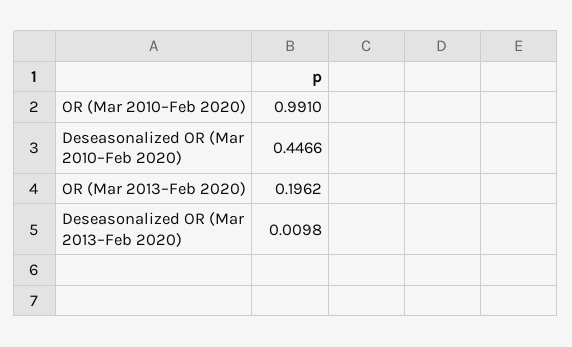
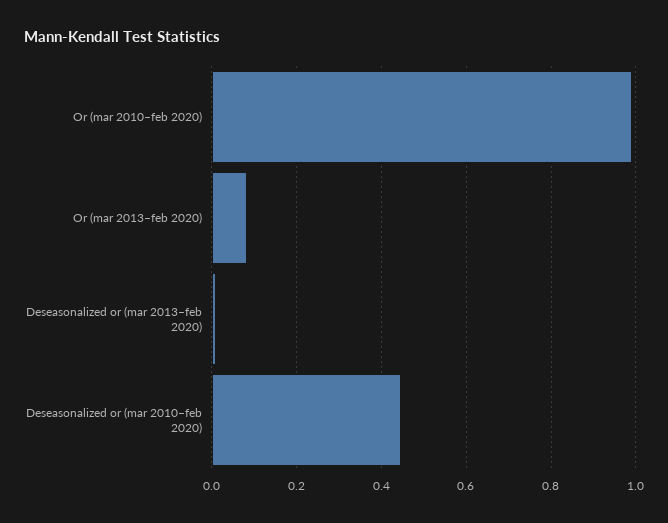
  {
    "OR (Mar 2010–Feb 2020)": 0.991,
    "Deseasonalized OR (Mar 2010–Feb 2020)": 0.4466,
-   "OR (Mar 2013–Feb 2020)": 0.1962,
+   "OR (Mar 2013–Feb 2020)": 0.08,
    "Deseasonalized OR (Mar 2013–Feb 2020)": 0.0098
  }

